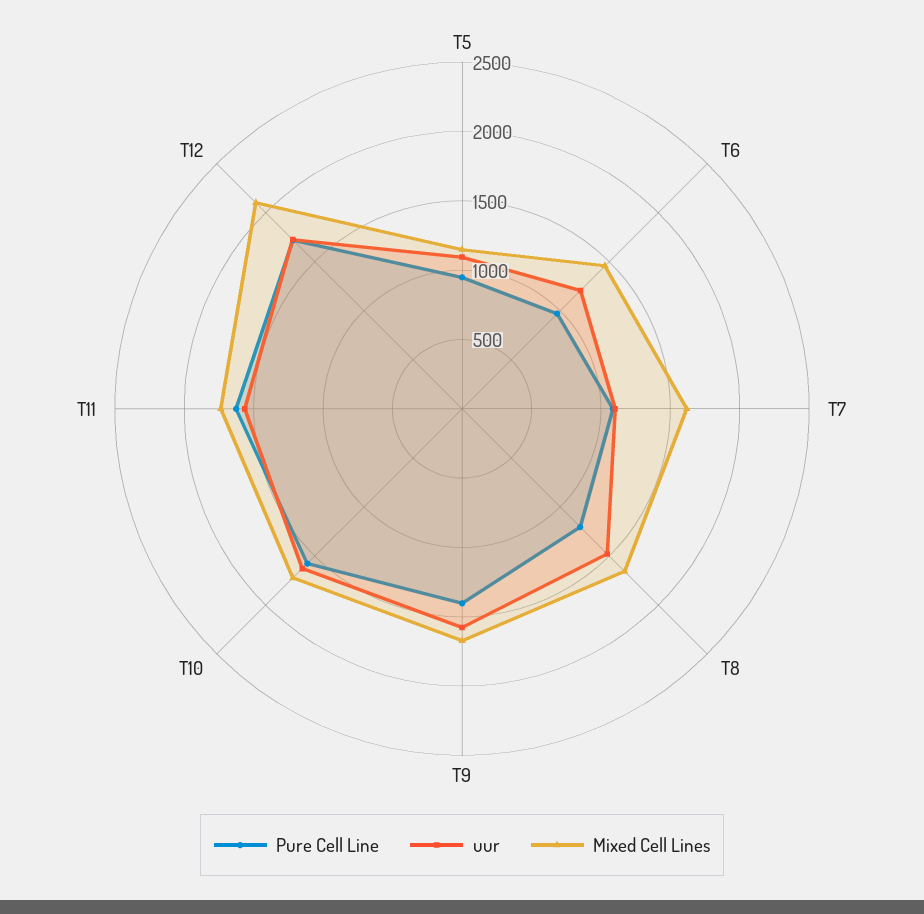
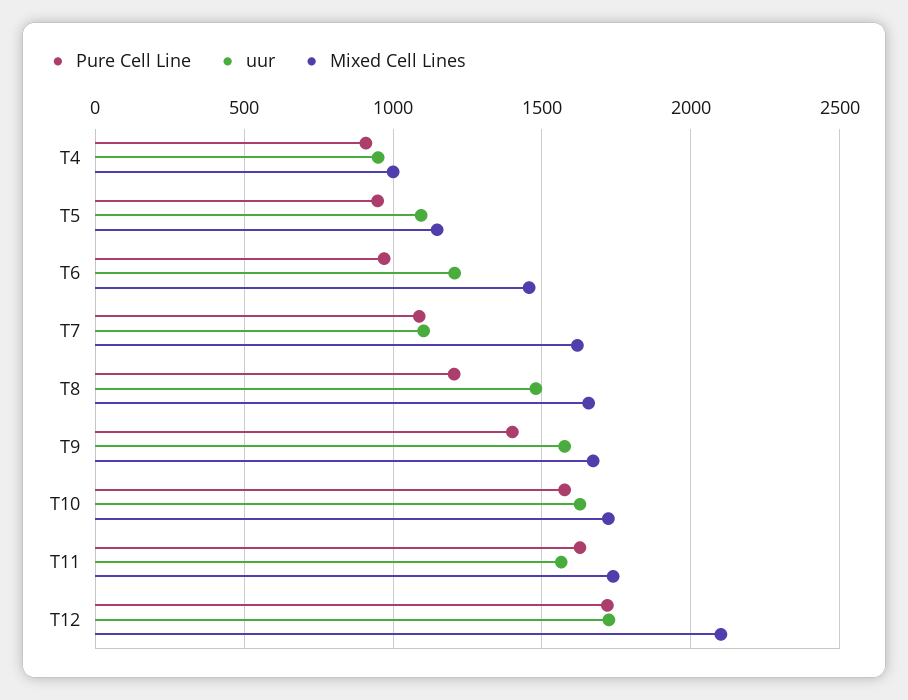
  {
    "Pure Cell Line": {
      "T5": 950,
      "T6": 950,
      "T7": 1100,
      "T8": 1200,
      "T9": 1400,
      "T10": 1600,
      "T11": 1650,
-     "T12": 1700
+     "T12": 1700,
+     "T4": 900
    },
    "uur": {
      "T5": 1100,
      "T6": 1200,
      "T7": 1100,
      "T8": 1500,
      "T9": 1600,
      "T10": 1650,
      "T11": 1550,
-     "T12": 1750
+     "T12": 1750,
+     "T4": 950
    },
    "Mixed Cell Lines": {
      "T5": 1150,
      "T6": 1450,
      "T7": 1600,
      "T8": 1650,
      "T9": 1650,
      "T10": 1700,
      "T11": 1750,
-     "T12": 2100
+     "T12": 2100,
+     "T4": 1000
    }
  }

